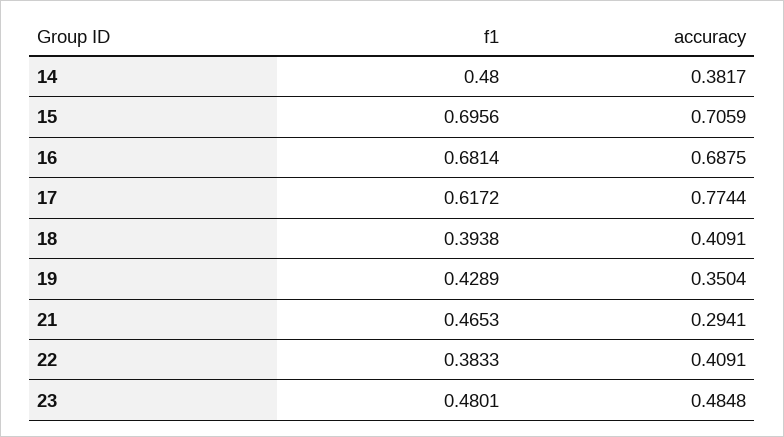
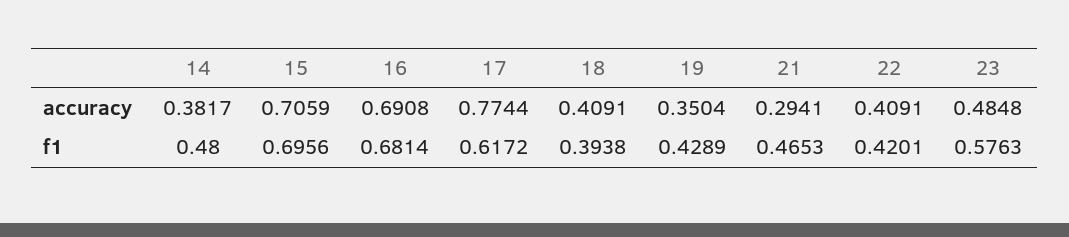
  {
    "f1": {
      "14": 0.48,
      "15": 0.6956,
      "16": 0.6814,
      "17": 0.6172,
      "18": 0.3938,
      "19": 0.4289,
      "21": 0.4653,
-     "22": 0.3833,
+     "22": 0.4201,
-     "23": 0.4801
+     "23": 0.5763
    },
    "accuracy": {
      "14": 0.3817,
      "15": 0.7059,
-     "16": 0.6875,
+     "16": 0.6908,
      "17": 0.7744,
      "18": 0.4091,
      "19": 0.3504,
      "21": 0.2941,
      "22": 0.4091,
      "23": 0.4848
    }
  }

